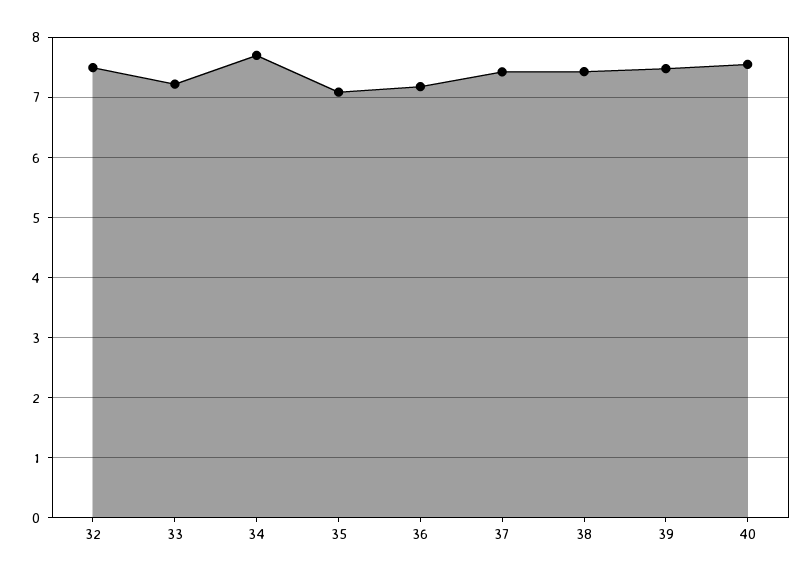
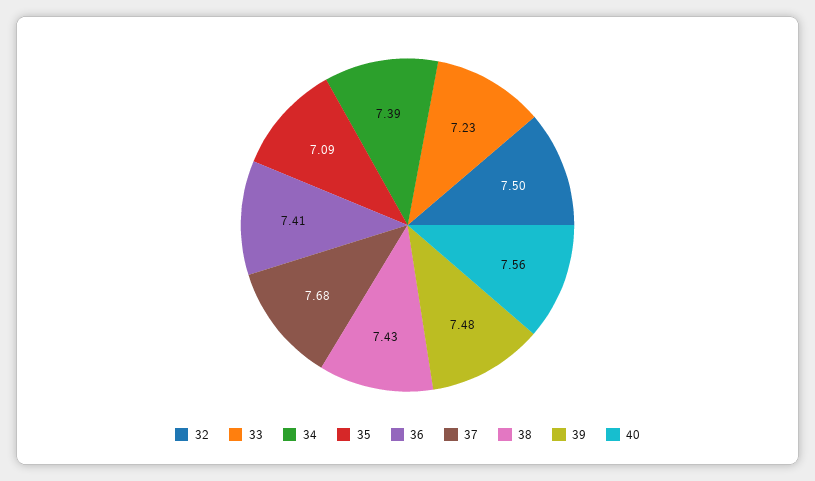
  {
    "32": 7.5,
    "33": 7.23,
-   "34": 7.7,
+   "34": 7.39,
    "35": 7.09,
-   "36": 7.2,
+   "36": 7.41,
-   "37": 7.4,
+   "37": 7.68,
    "38": 7.43,
    "39": 7.48,
    "40": 7.56
  }

